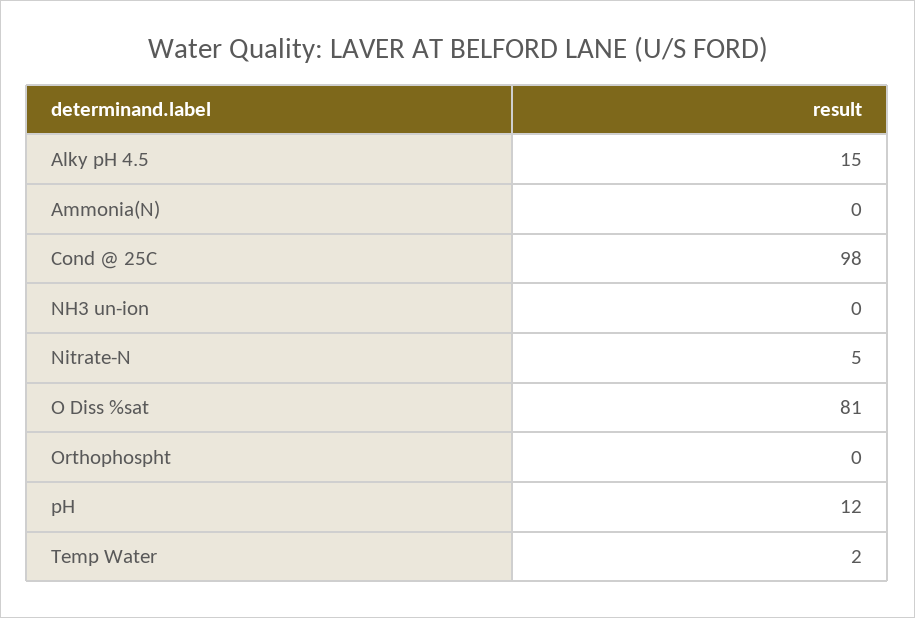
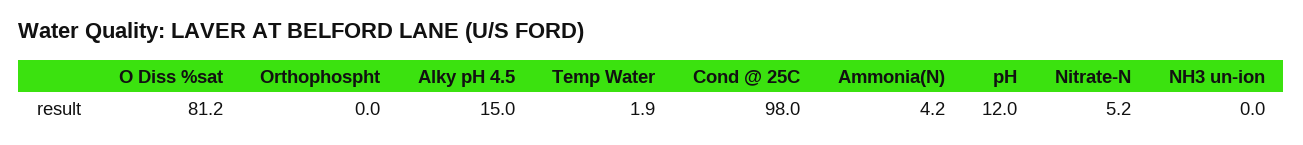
  {
    "Alky pH 4.5": 15,
-   "Ammonia(N)": 0,
+   "Ammonia(N)": 4.2,
    "Cond @ 25C": 98,
    "NH3 un-ion": 0,
    "Nitrate-N": 5.2,
    "O Diss %sat": 81.2,
    "Orthophospht": 0,
    "pH": 12,
    "Temp Water": 1.9
  }

